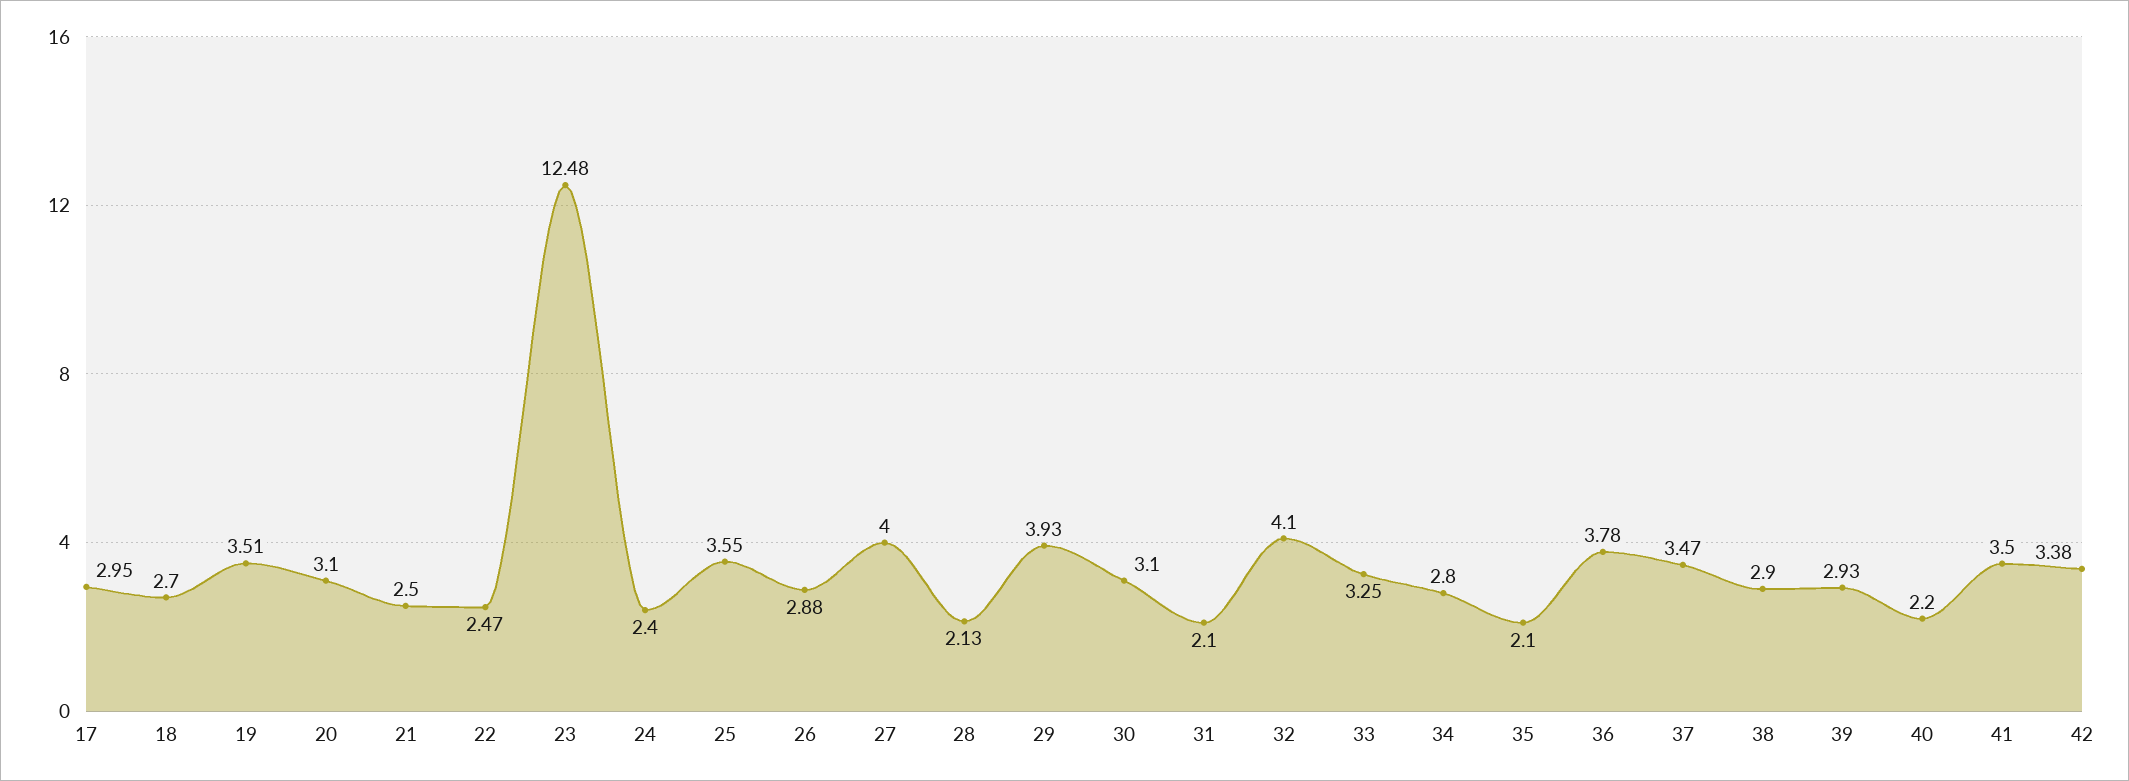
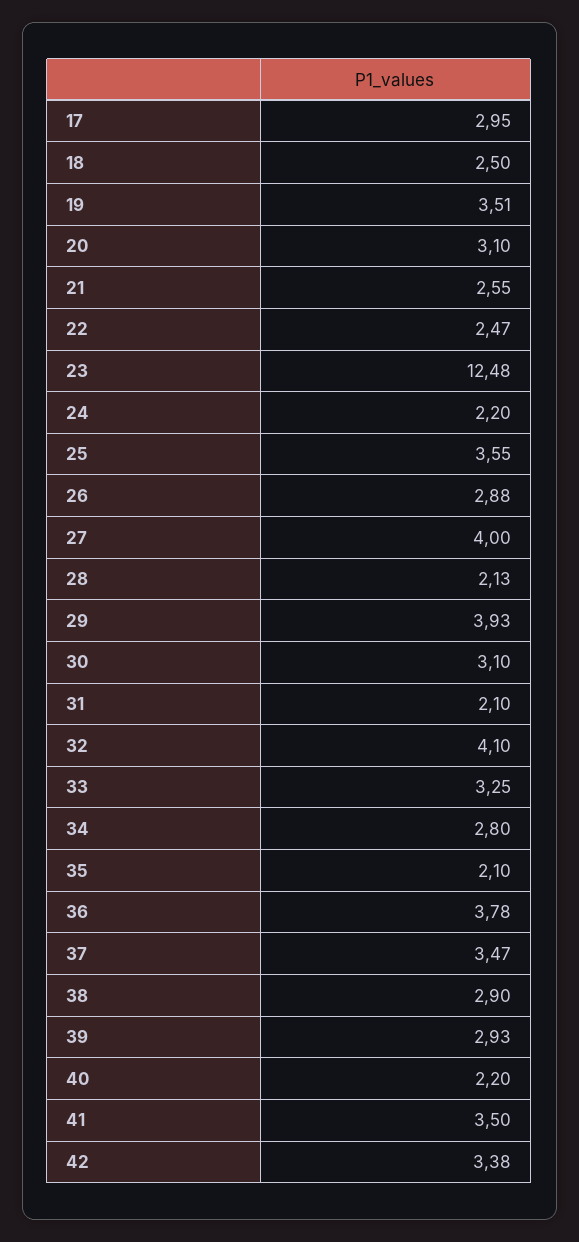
  {
    "17": 2.95,
-   "18": 2.7,
+   "18": 2.5,
    "19": 3.51,
    "20": 3.1,
-   "21": 2.5,
+   "21": 2.55,
    "22": 2.47,
    "23": 12.48,
-   "24": 2.4,
+   "24": 2.2,
    "25": 3.55,
    "26": 2.88,
    "27": 4,
    "28": 2.13,
    "29": 3.93,
    "30": 3.1,
    "31": 2.1,
    "32": 4.1,
    "33": 3.25,
    "34": 2.8,
    "35": 2.1,
    "36": 3.78,
    "37": 3.47,
    "38": 2.9,
    "39": 2.93,
    "40": 2.2,
    "41": 3.5,
    "42": 3.38
  }

